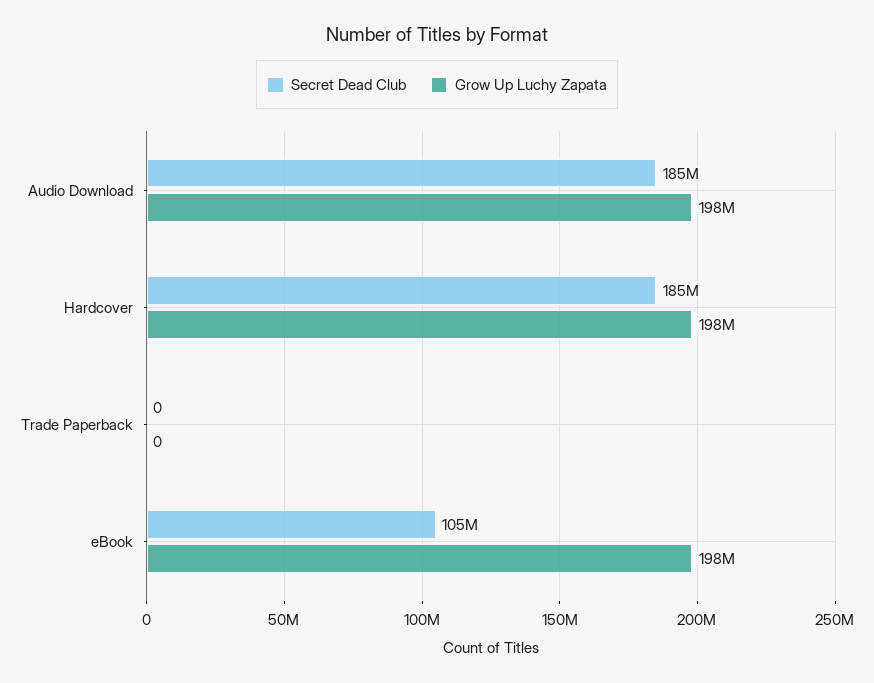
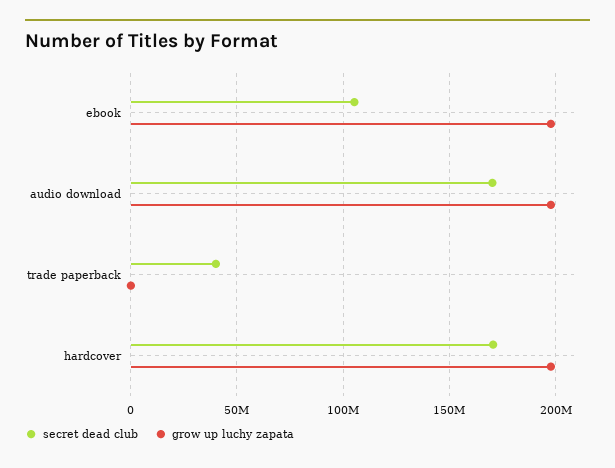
  {
    "Secret Dead Club": {
-     "Audio Download": 185000000,
+     "Audio Download": 170000000,
-     "Hardcover": 185000000,
+     "Hardcover": 170000000,
-     "Trade Paperback": 0,
+     "Trade Paperback": 40000000,
      "eBook": 105000000
    },
    "Grow Up Luchy Zapata": {
      "Audio Download": 198000000,
      "Hardcover": 198000000,
      "Trade Paperback": 0,
      "eBook": 198000000
    }
  }

